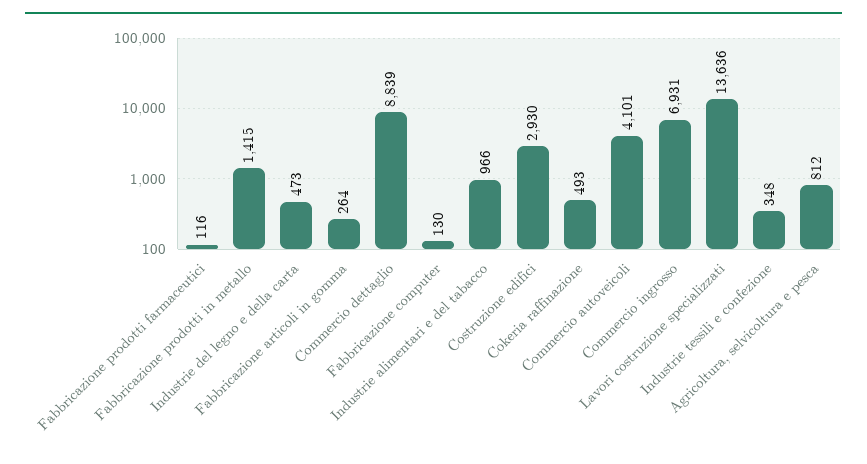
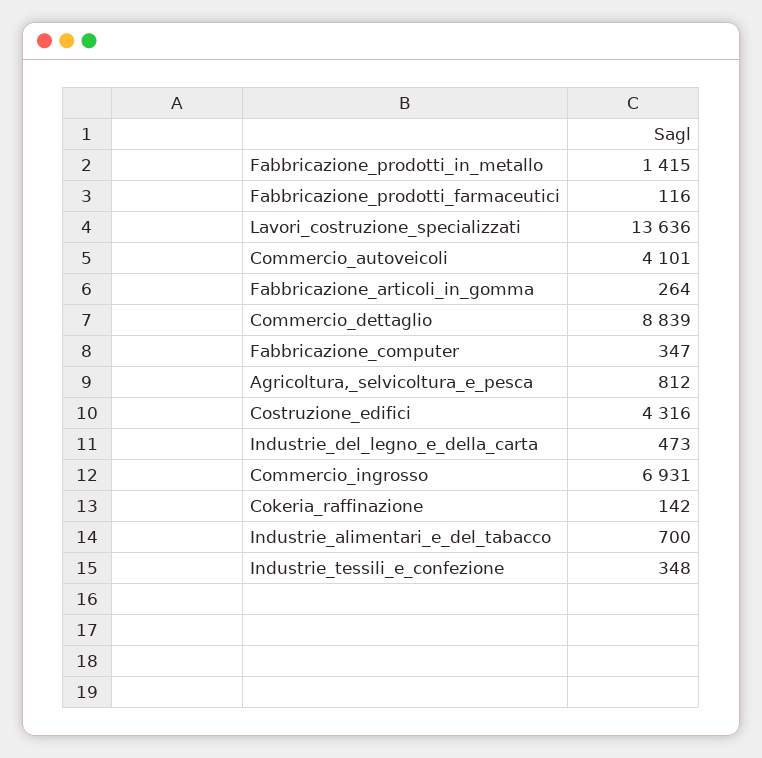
  {
    "Fabbricazione prodotti farmaceutici": 116,
    "Fabbricazione prodotti in metallo": 1415,
    "Industrie del legno e della carta": 473,
    "Fabbricazione articoli in gomma": 264,
    "Commercio dettaglio": 8839,
-   "Fabbricazione computer": 130,
+   "Fabbricazione computer": 347,
-   "Industrie alimentari e del tabacco": 966,
+   "Industrie alimentari e del tabacco": 700,
-   "Costruzione edifici": 2930,
+   "Costruzione edifici": 4316,
-   "Cokeria raffinazione": 493,
+   "Cokeria raffinazione": 142,
    "Commercio autoveicoli": 4101,
    "Commercio ingrosso": 6931,
    "Lavori costruzione specializzati": 13636,
    "Industrie tessili e confezione": 348,
    "Agricoltura, selvicoltura e pesca": 812
  }

